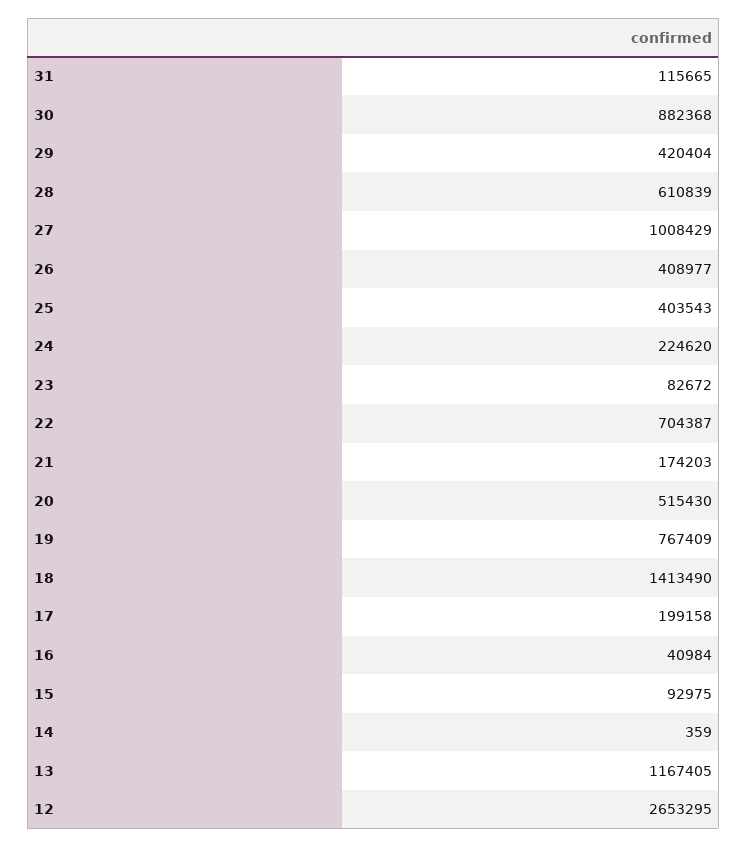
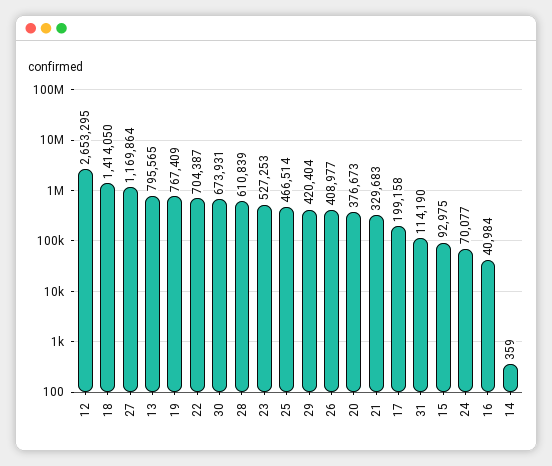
  {
-   "31": 115665,
+   "31": 114190,
-   "30": 882368,
+   "30": 673931,
    "29": 420404,
    "28": 610839,
-   "27": 1008429,
+   "27": 1169864,
    "26": 408977,
-   "25": 403543,
+   "25": 466514,
-   "24": 224620,
+   "24": 70077,
-   "23": 82672,
+   "23": 527253,
    "22": 704387,
-   "21": 174203,
+   "21": 329683,
-   "20": 515430,
+   "20": 376673,
    "19": 767409,
-   "18": 1413490,
+   "18": 1414050,
    "17": 199158,
    "16": 40984,
    "15": 92975,
    "14": 359,
-   "13": 1167405,
+   "13": 795565,
    "12": 2653295
  }

